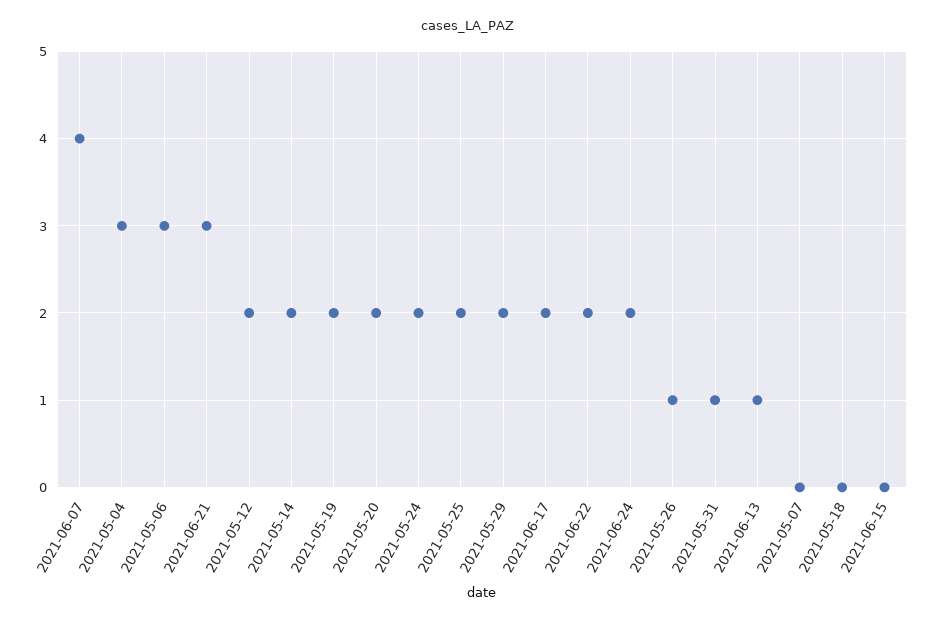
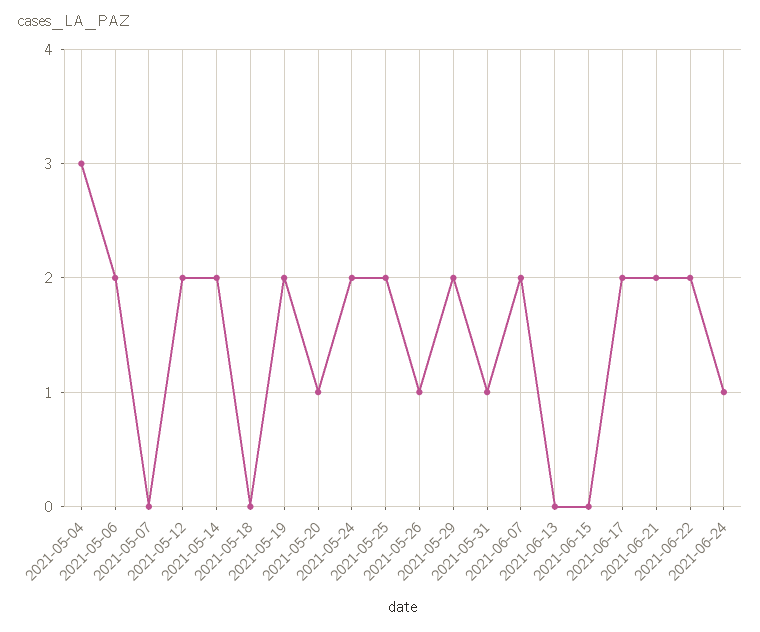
  {
-   "2021-06-07": 4,
+   "2021-06-07": 2,
    "2021-05-04": 3,
-   "2021-05-06": 3,
+   "2021-05-06": 2,
-   "2021-06-21": 3,
+   "2021-06-21": 2,
    "2021-05-12": 2,
    "2021-05-14": 2,
    "2021-05-19": 2,
-   "2021-05-20": 2,
+   "2021-05-20": 1,
    "2021-05-24": 2,
    "2021-05-25": 2,
    "2021-05-29": 2,
    "2021-06-17": 2,
    "2021-06-22": 2,
-   "2021-06-24": 2,
+   "2021-06-24": 1,
    "2021-05-26": 1,
    "2021-05-31": 1,
-   "2021-06-13": 1,
+   "2021-06-13": 0,
    "2021-05-07": 0,
    "2021-05-18": 0,
    "2021-06-15": 0
  }

